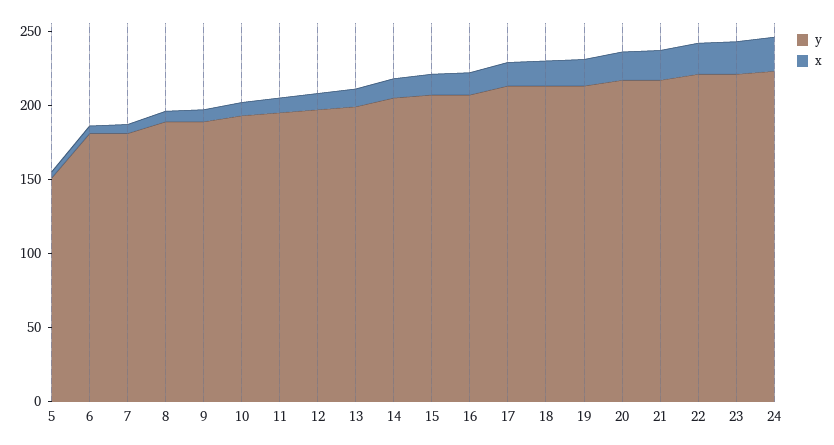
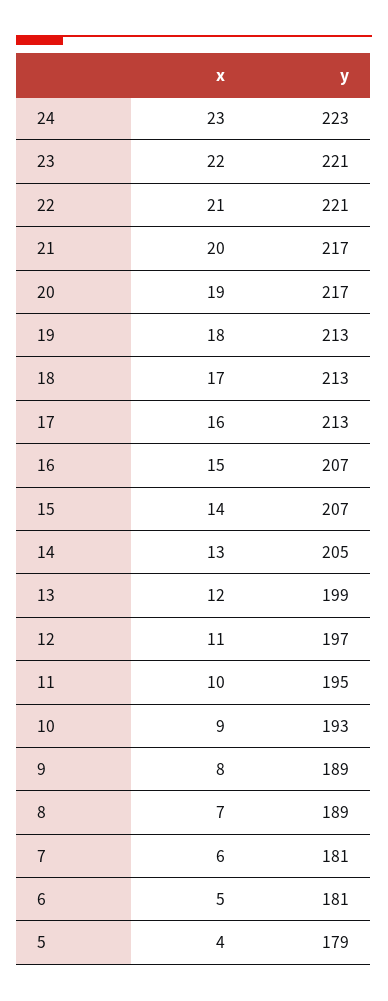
  {
    "y": {
-     "5": 150,
+     "5": 179,
      "6": 181,
      "7": 181,
      "8": 189,
      "9": 189,
      "10": 193,
      "11": 195,
      "12": 197,
      "13": 199,
      "14": 205,
      "15": 207,
      "16": 207,
      "17": 213,
      "18": 213,
      "19": 213,
      "20": 217,
      "21": 217,
      "22": 221,
      "23": 221,
      "24": 223
    },
    "x": {
      "5": 4,
      "6": 5,
      "7": 6,
      "8": 7,
      "9": 8,
      "10": 9,
      "11": 10,
      "12": 11,
      "13": 12,
      "14": 13,
      "15": 14,
      "16": 15,
      "17": 16,
      "18": 17,
      "19": 18,
      "20": 19,
      "21": 20,
      "22": 21,
      "23": 22,
      "24": 23
    }
  }

